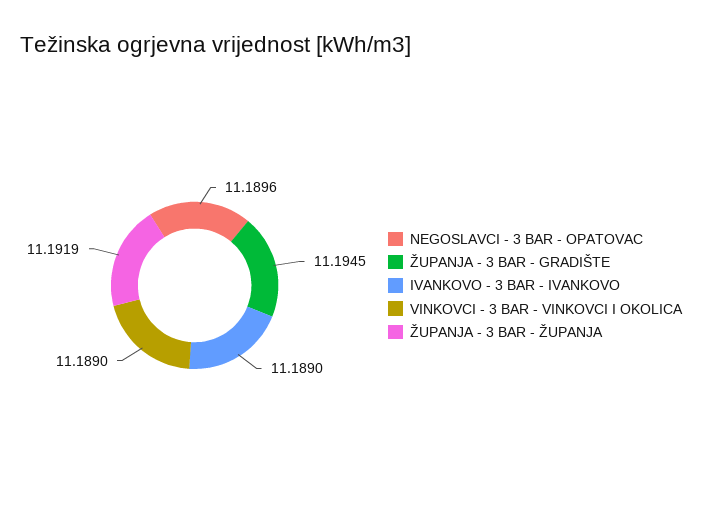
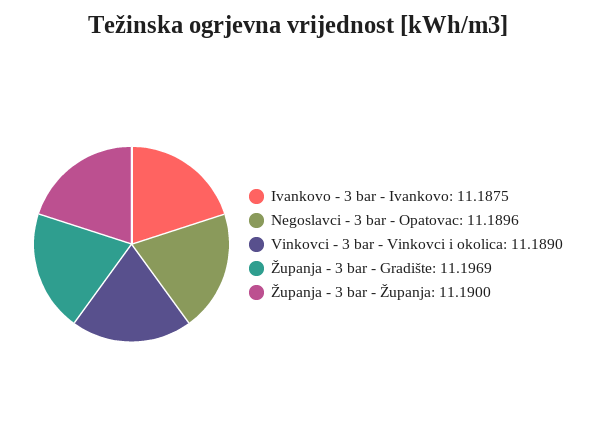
  {
    "NEGOSLAVCI - 3 BAR - OPATOVAC": 11.1896,
-   "ŽUPANJA - 3 BAR - GRADIŠTE": 11.1945,
+   "ŽUPANJA - 3 BAR - GRADIŠTE": 11.1969,
-   "IVANKOVO - 3 BAR - IVANKOVO": 11.189,
+   "IVANKOVO - 3 BAR - IVANKOVO": 11.1875,
    "VINKOVCI - 3 BAR - VINKOVCI I OKOLICA": 11.189,
-   "ŽUPANJA - 3 BAR - ŽUPANJA": 11.1919
+   "ŽUPANJA - 3 BAR - ŽUPANJA": 11.19
  }

